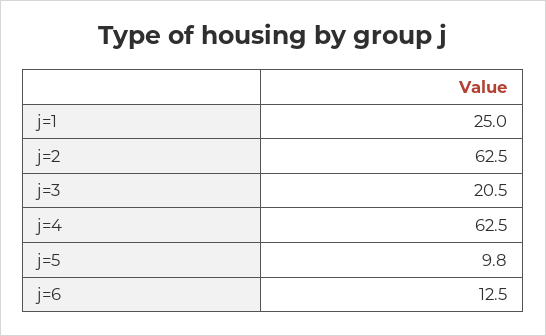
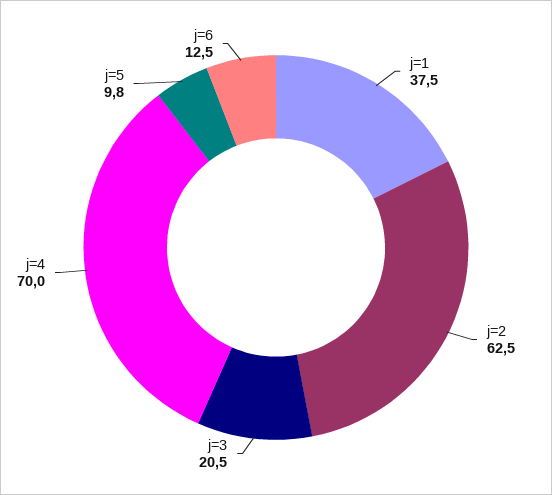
  {
-   "j=1": 25,
+   "j=1": 37.5,
    "j=2": 62.5,
    "j=3": 20.5,
-   "j=4": 62.5,
+   "j=4": 70,
    "j=5": 9.8,
    "j=6": 12.5
  }

